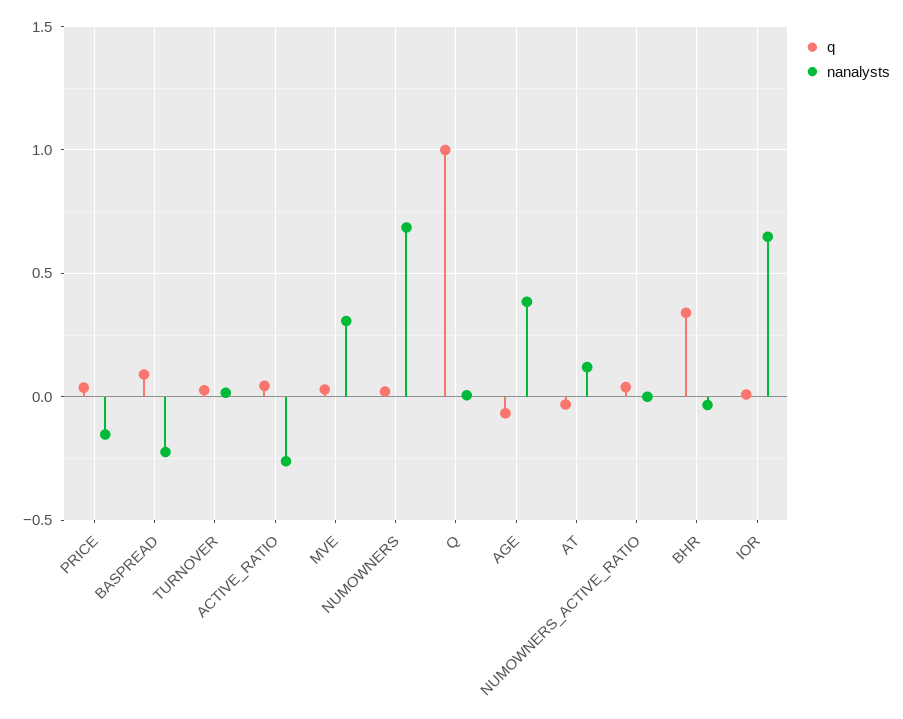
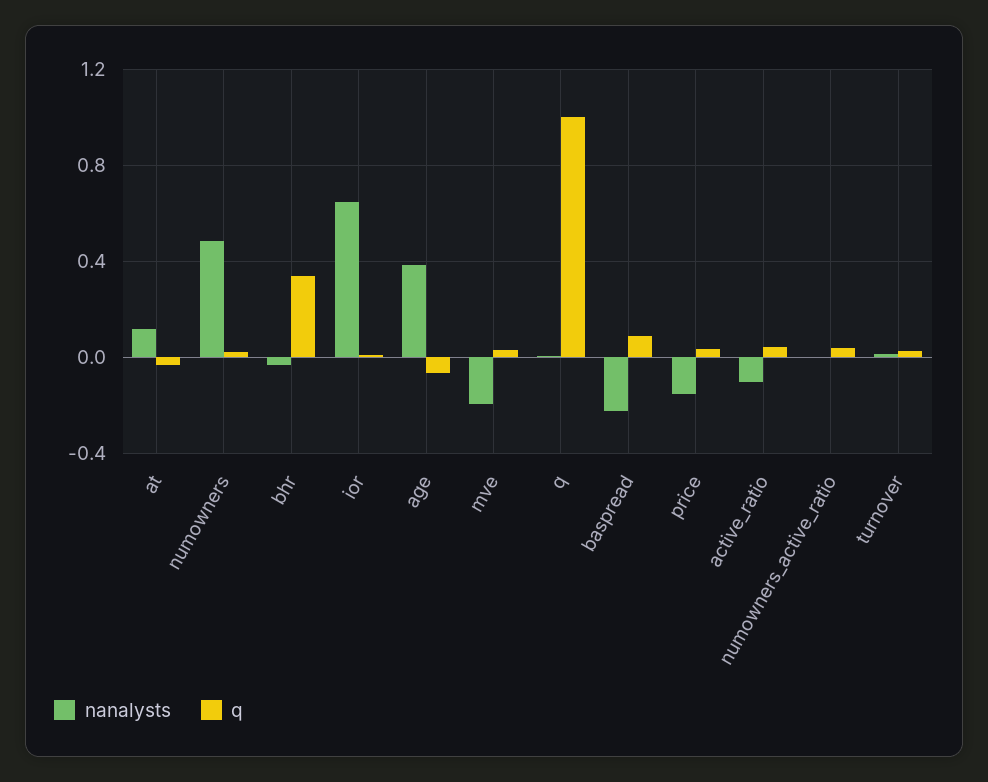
  {
    "q": {
      "PRICE": 0.05,
      "BASPREAD": 0.1,
      "TURNOVER": 0.05,
      "ACTIVE_RATIO": 0.05,
      "MVE": 0.05,
      "NUMOWNERS": 0,
      "Q": 1,
      "AGE": -0.05,
      "AT": -0.05,
      "NUMOWNERS_ACTIVE_RATIO": 0.05,
      "BHR": 0.35,
      "IOR": 0
    },
    "nanalysts": {
      "PRICE": -0.15,
      "BASPREAD": -0.2,
      "TURNOVER": 0,
-     "ACTIVE_RATIO": -0.25,
+     "ACTIVE_RATIO": -0.1,
-     "MVE": 0.3,
+     "MVE": -0.2,
-     "NUMOWNERS": 0.7,
+     "NUMOWNERS": 0.5,
      "Q": 0,
      "AGE": 0.4,
      "AT": 0.1,
      "NUMOWNERS_ACTIVE_RATIO": 0,
      "BHR": -0.05,
      "IOR": 0.65
    }
  }

